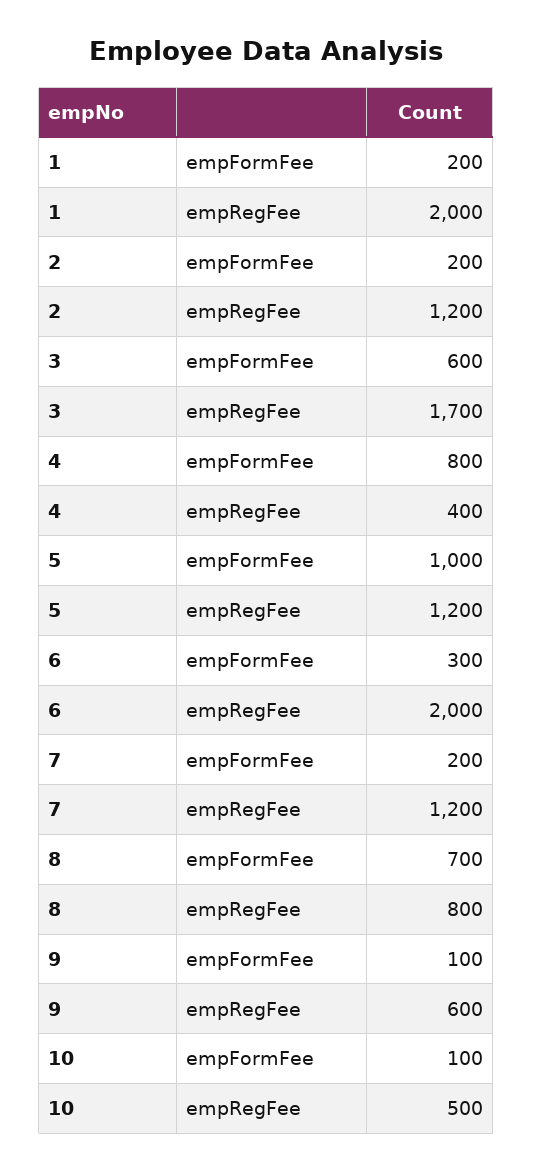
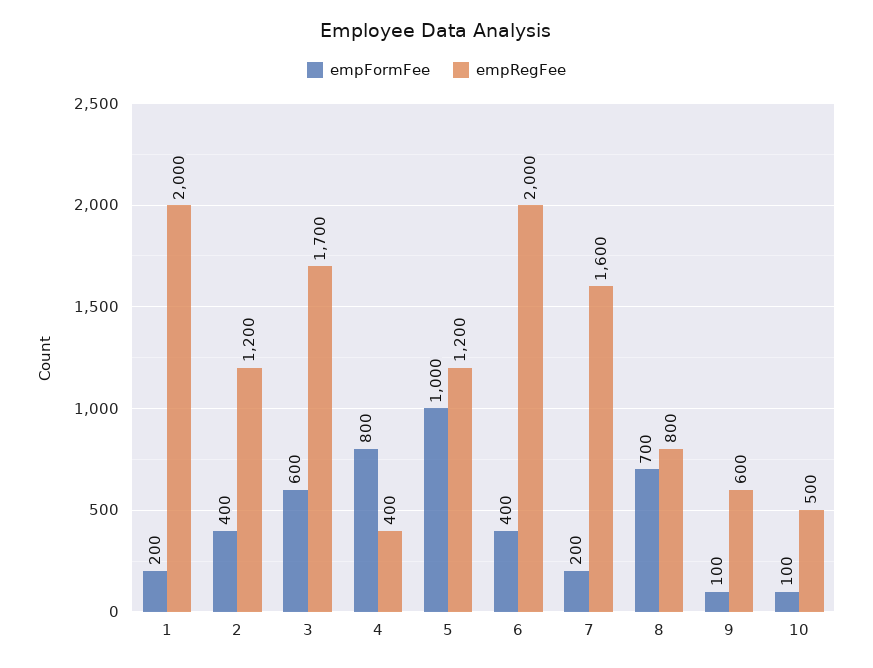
  {
    "empFormFee": {
      "1": 200,
-     "2": 200,
+     "2": 400,
      "3": 600,
      "4": 800,
      "5": 1000,
-     "6": 300,
+     "6": 400,
      "7": 200,
      "8": 700,
      "9": 100,
      "10": 100
    },
    "empRegFee": {
      "1": 2000,
      "2": 1200,
      "3": 1700,
      "4": 400,
      "5": 1200,
      "6": 2000,
-     "7": 1200,
+     "7": 1600,
      "8": 800,
      "9": 600,
      "10": 500
    }
  }

